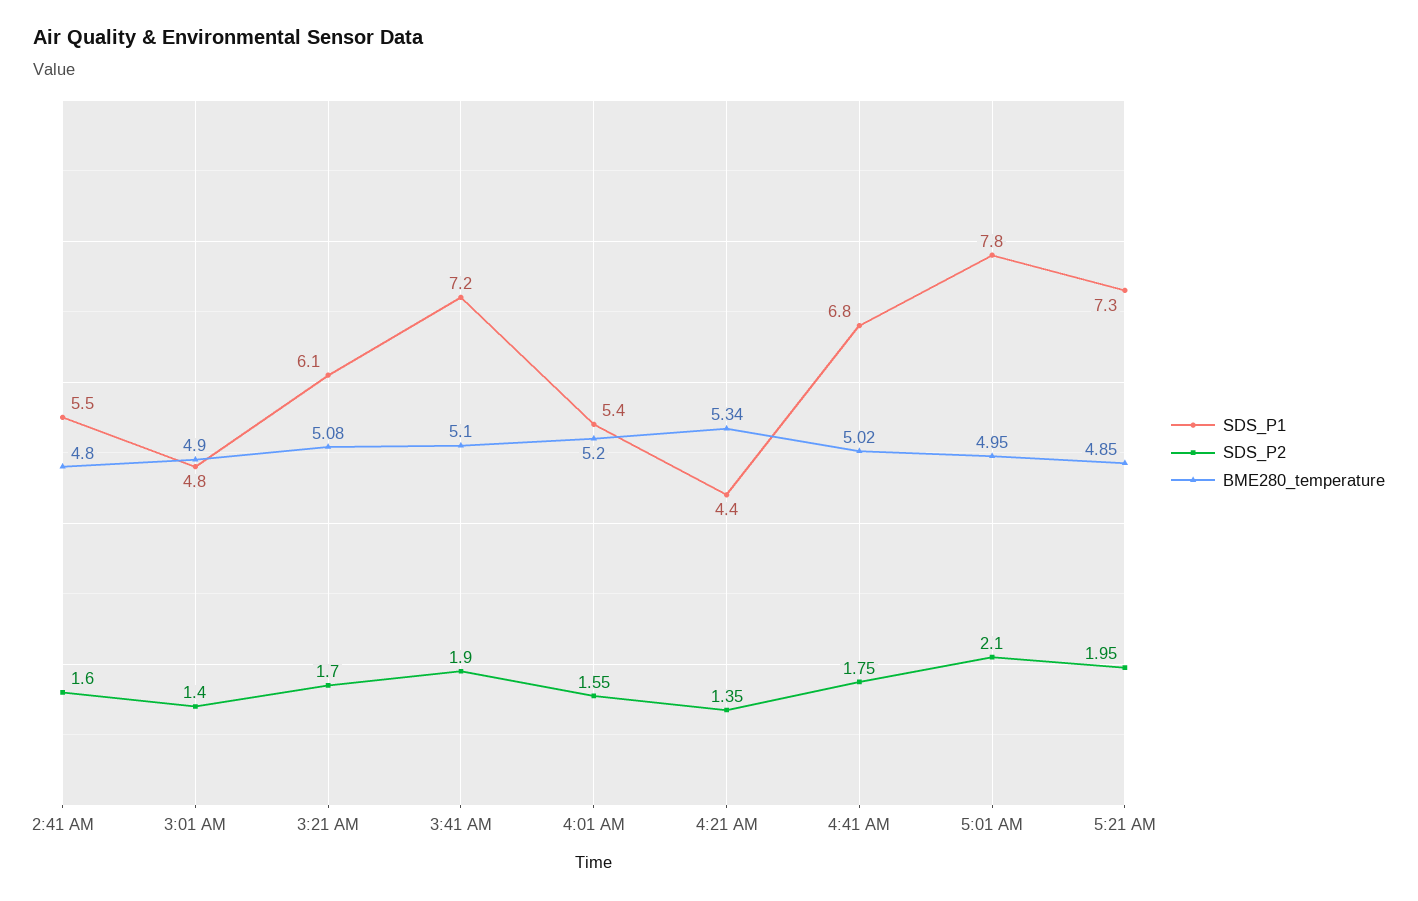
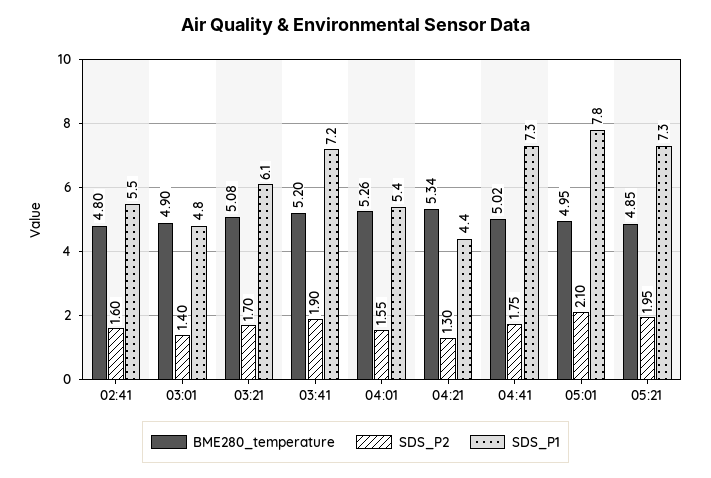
  {
    "SDS_P1": {
      "2:41 AM": 5.5,
      "3:01 AM": 4.8,
      "3:21 AM": 6.1,
      "3:41 AM": 7.2,
      "4:01 AM": 5.4,
      "4:21 AM": 4.4,
-     "4:41 AM": 6.8,
+     "4:41 AM": 7.3,
      "5:01 AM": 7.8,
      "5:21 AM": 7.3
    },
    "SDS_P2": {
      "2:41 AM": 1.6,
      "3:01 AM": 1.4,
      "3:21 AM": 1.7,
      "3:41 AM": 1.9,
      "4:01 AM": 1.55,
-     "4:21 AM": 1.35,
+     "4:21 AM": 1.3,
      "4:41 AM": 1.75,
      "5:01 AM": 2.1,
      "5:21 AM": 1.95
    },
    "BME280_temperature": {
      "2:41 AM": 4.8,
      "3:01 AM": 4.9,
      "3:21 AM": 5.08,
-     "3:41 AM": 5.1,
+     "3:41 AM": 5.2,
-     "4:01 AM": 5.2,
+     "4:01 AM": 5.26,
      "4:21 AM": 5.34,
      "4:41 AM": 5.02,
      "5:01 AM": 4.95,
      "5:21 AM": 4.85
    }
  }

